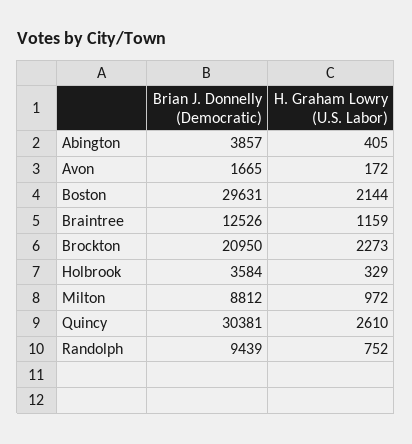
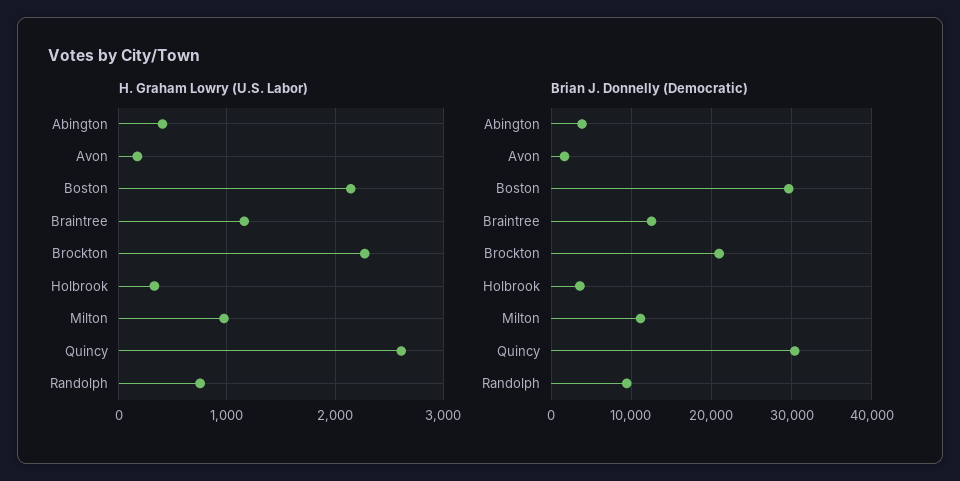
  {
    "Brian J. Donnelly (Democratic)": {
      "Abington": 3857,
      "Avon": 1665,
      "Boston": 29631,
      "Braintree": 12526,
      "Brockton": 20950,
      "Holbrook": 3584,
-     "Milton": 8812,
+     "Milton": 11000,
      "Quincy": 30381,
      "Randolph": 9439
    },
    "H. Graham Lowry (U.S. Labor)": {
      "Abington": 405,
      "Avon": 172,
      "Boston": 2144,
      "Braintree": 1159,
      "Brockton": 2273,
      "Holbrook": 329,
      "Milton": 972,
      "Quincy": 2610,
      "Randolph": 752
    }
  }

